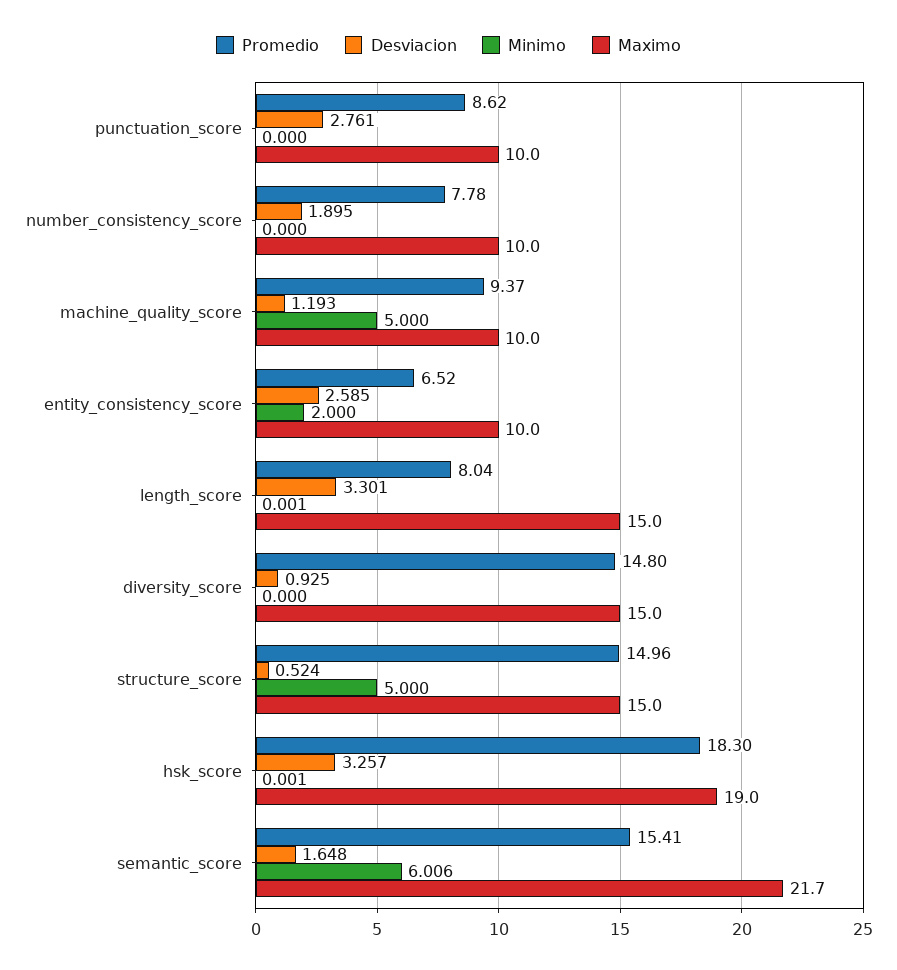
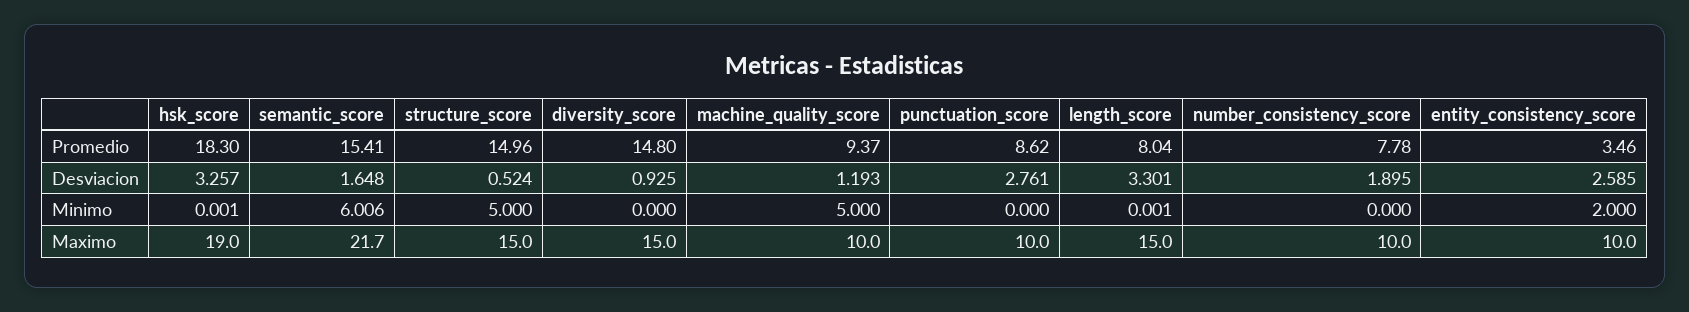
  {
    "Promedio": {
      "punctuation_score": 8.62,
      "number_consistency_score": 7.78,
      "machine_quality_score": 9.37,
-     "entity_consistency_score": 6.52,
+     "entity_consistency_score": 3.46,
      "length_score": 8.04,
      "diversity_score": 14.8,
      "structure_score": 14.96,
      "hsk_score": 18.3,
      "semantic_score": 15.41
    },
    "Desviacion": {
      "punctuation_score": 2.761,
      "number_consistency_score": 1.895,
      "machine_quality_score": 1.193,
      "entity_consistency_score": 2.585,
      "length_score": 3.301,
      "diversity_score": 0.925,
      "structure_score": 0.524,
      "hsk_score": 3.257,
      "semantic_score": 1.648
    },
    "Minimo": {
      "punctuation_score": 0,
      "number_consistency_score": 0,
      "machine_quality_score": 5,
      "entity_consistency_score": 2,
      "length_score": 0.001,
      "diversity_score": 0,
      "structure_score": 5,
      "hsk_score": 0.001,
      "semantic_score": 6.006
    },
    "Maximo": {
      "punctuation_score": 10,
      "number_consistency_score": 10,
      "machine_quality_score": 10,
      "entity_consistency_score": 10,
      "length_score": 15,
      "diversity_score": 15,
      "structure_score": 15,
      "hsk_score": 19,
      "semantic_score": 21.7
    }
  }

